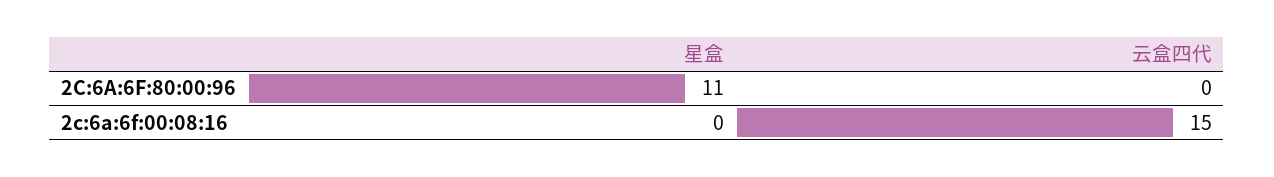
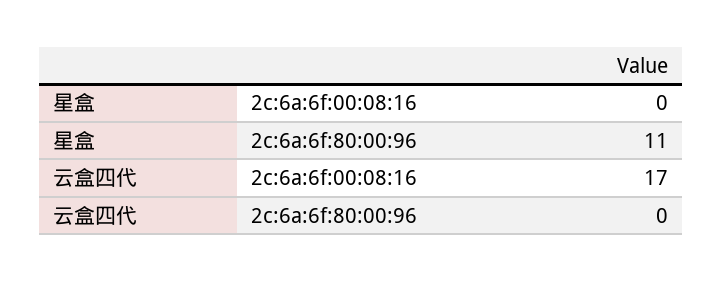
  {
    "星盒": {
      "2C:6A:6F:80:00:96": 11,
      "2c:6a:6f:00:08:16": 0
    },
    "云盒四代": {
      "2C:6A:6F:80:00:96": 0,
-     "2c:6a:6f:00:08:16": 15
+     "2c:6a:6f:00:08:16": 17
    }
  }

